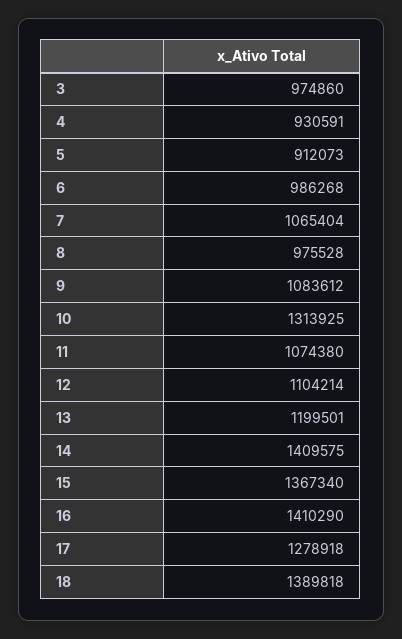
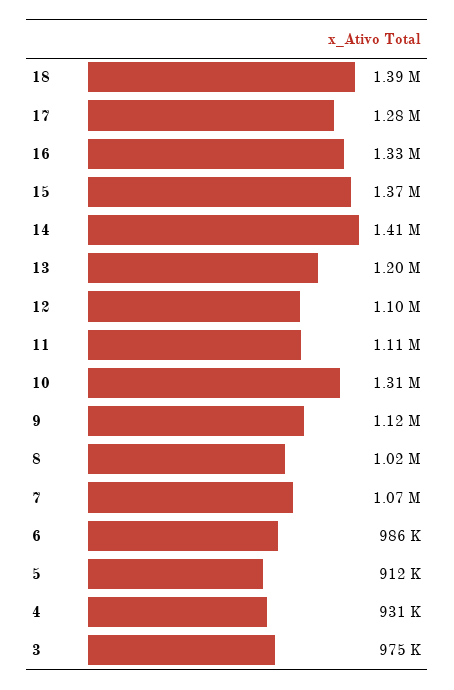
  {
    "3": 974860,
    "4": 930591,
    "5": 912073,
    "6": 986268,
    "7": 1065404,
-   "8": 975528,
+   "8": 1020000,
-   "9": 1083612,
+   "9": 1120000,
    "10": 1313925,
-   "11": 1074380,
+   "11": 1110000,
    "12": 1104214,
    "13": 1199501,
    "14": 1409575,
    "15": 1367340,
-   "16": 1410290,
+   "16": 1330000,
    "17": 1278918,
    "18": 1389818
  }

